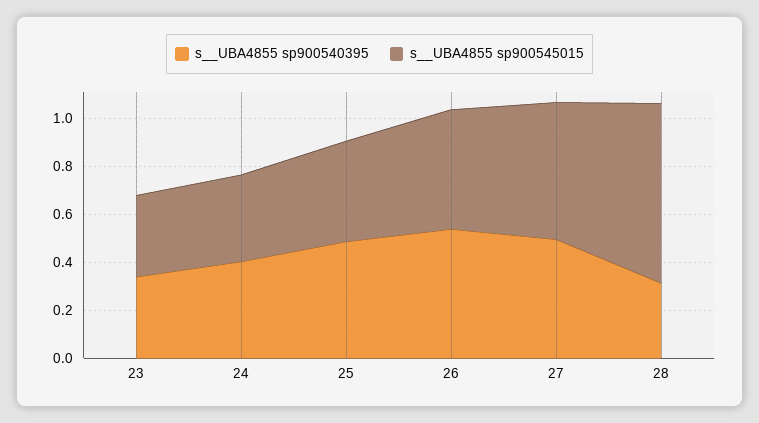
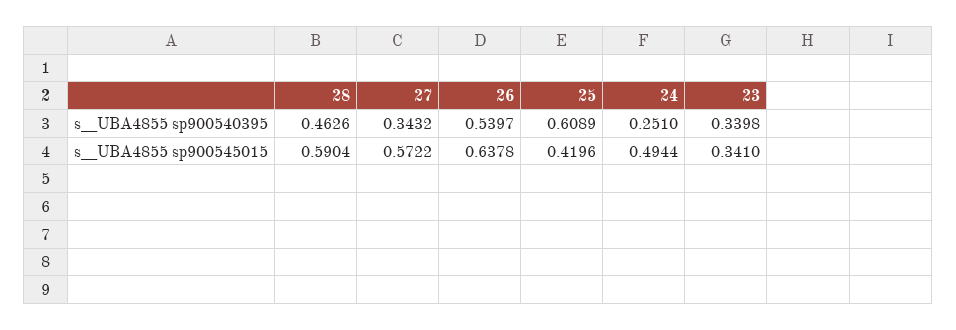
  {
    "s__UBA4855 sp900540395": {
      "23": 0.3398,
-     "24": 0.4,
+     "24": 0.251,
-     "25": 0.5,
+     "25": 0.6089,
      "26": 0.5397,
-     "27": 0.5,
+     "27": 0.3432,
-     "28": 0.3
+     "28": 0.4626
    },
    "s__UBA4855 sp900545015": {
      "23": 0.341,
-     "24": 0.35,
+     "24": 0.4944,
      "25": 0.4196,
-     "26": 0.5,
+     "26": 0.6378,
      "27": 0.5722,
-     "28": 0.75
+     "28": 0.5904
    }
  }

